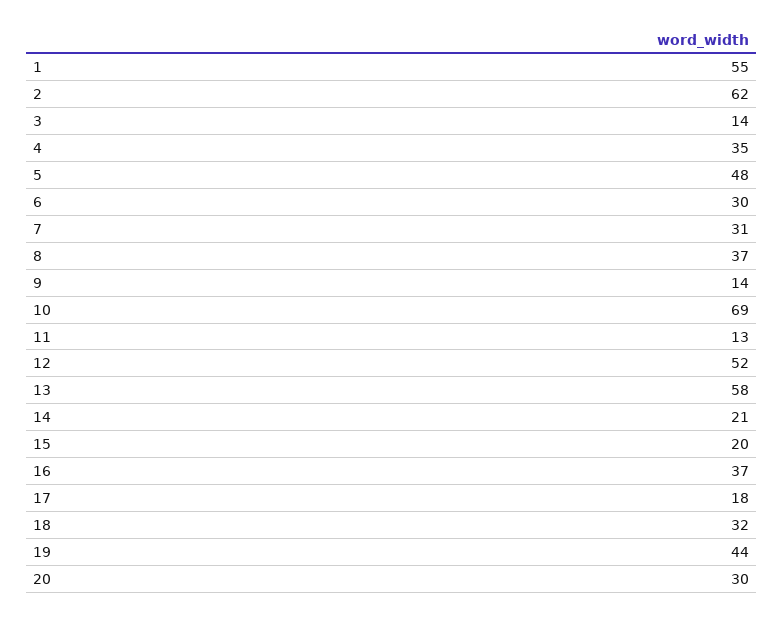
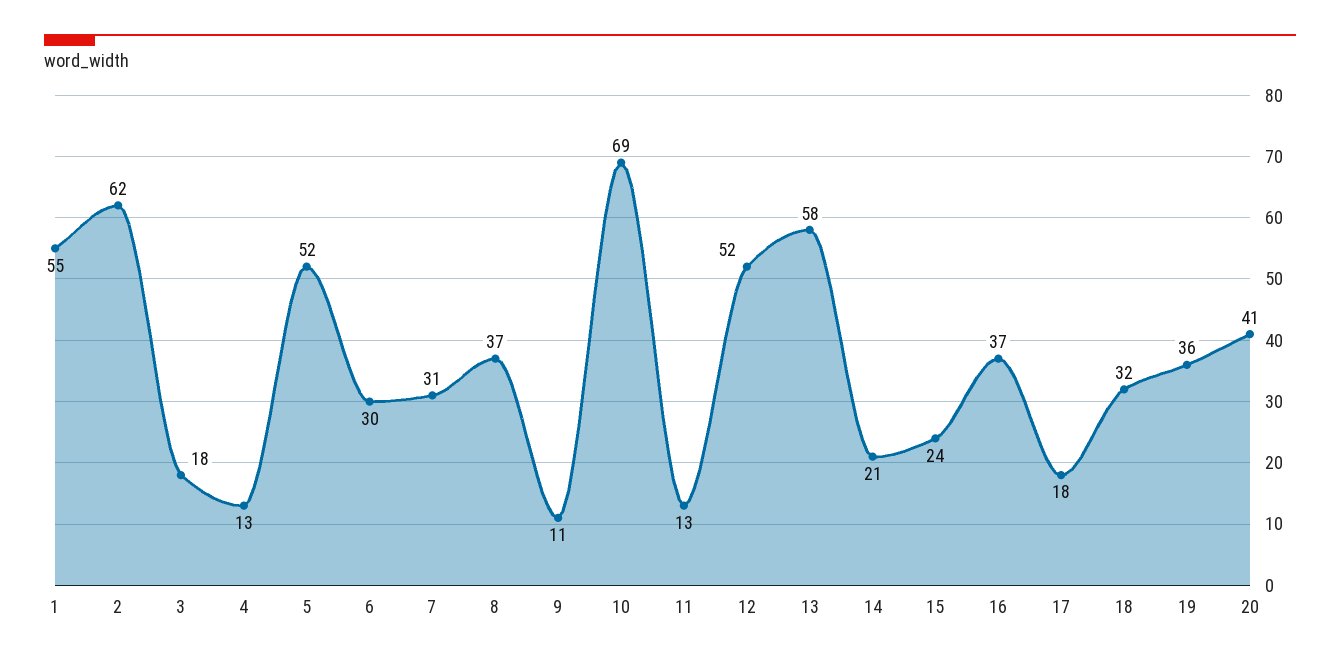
  {
    "1": 55,
    "2": 62,
-   "3": 14,
+   "3": 18,
-   "4": 35,
+   "4": 13,
-   "5": 48,
+   "5": 52,
    "6": 30,
    "7": 31,
    "8": 37,
-   "9": 14,
+   "9": 11,
    "10": 69,
    "11": 13,
    "12": 52,
    "13": 58,
    "14": 21,
-   "15": 20,
+   "15": 24,
    "16": 37,
    "17": 18,
    "18": 32,
-   "19": 44,
+   "19": 36,
-   "20": 30
+   "20": 41
  }

